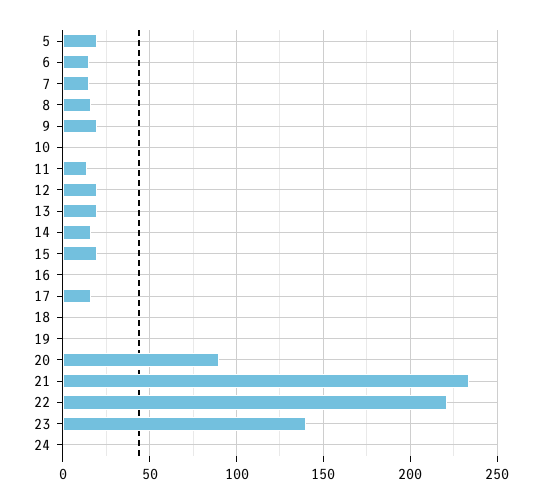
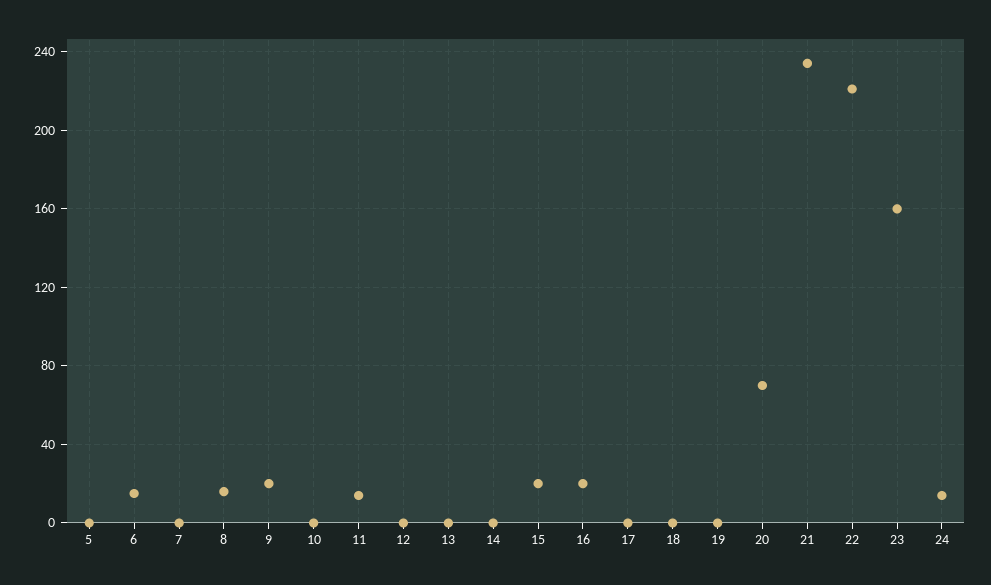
  {
-   "5": 20,
+   "5": 0,
    "6": 15,
-   "7": 15,
+   "7": 0,
    "8": 15,
    "9": 20,
    "10": 0,
    "11": 15,
-   "12": 20,
+   "12": 0,
-   "13": 20,
+   "13": 0,
-   "14": 15,
+   "14": 0,
    "15": 20,
-   "16": 0,
+   "16": 20,
-   "17": 15,
+   "17": 0,
    "18": 0,
    "19": 0,
-   "20": 90,
+   "20": 70,
    "21": 235,
    "22": 220,
-   "23": 140,
+   "23": 160,
-   "24": 0
+   "24": 15
  }

